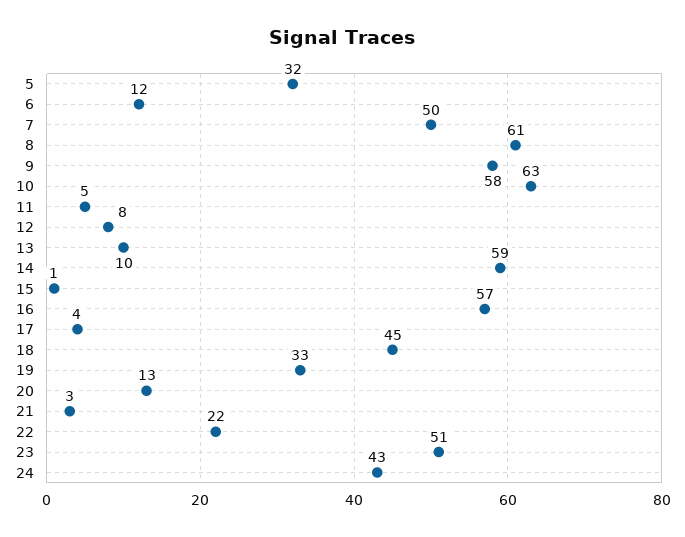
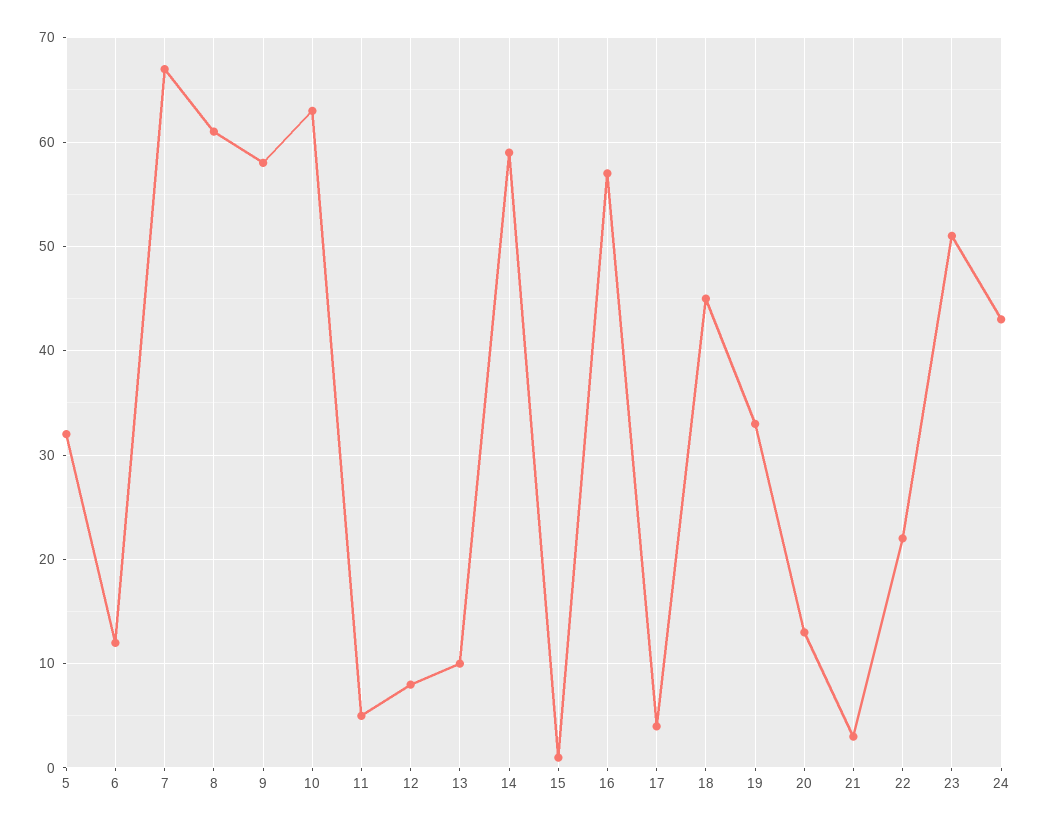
  {
    "5": 32,
    "6": 12,
-   "7": 50,
+   "7": 67,
    "8": 61,
    "9": 58,
    "10": 63,
    "11": 5,
    "12": 8,
    "13": 10,
    "14": 59,
    "15": 1,
    "16": 57,
    "17": 4,
    "18": 45,
    "19": 33,
    "20": 13,
    "21": 3,
    "22": 22,
    "23": 51,
    "24": 43
  }

